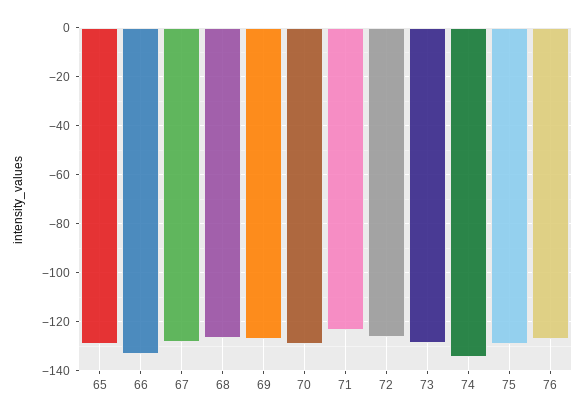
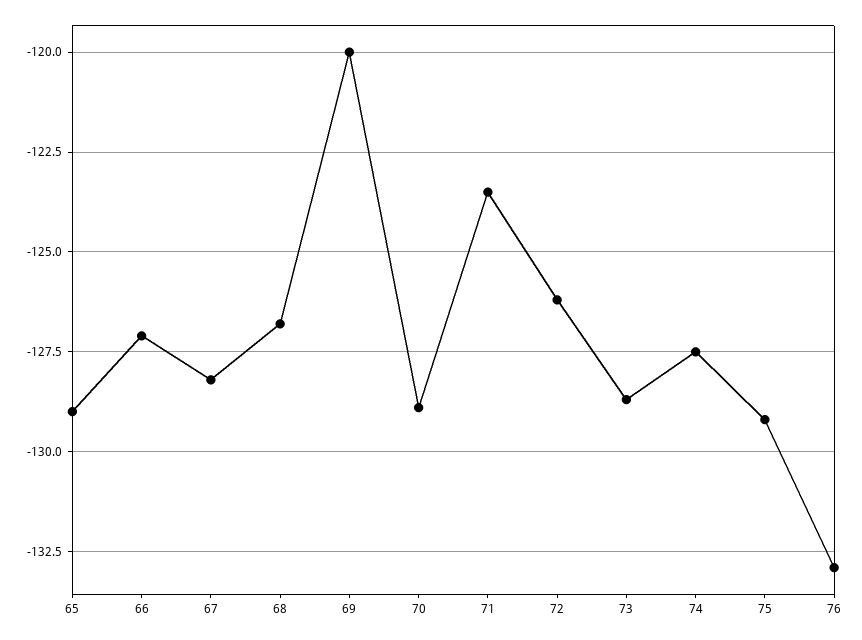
  {
    "65": -129,
-   "66": -132.5,
+   "66": -127,
    "67": -128,
    "68": -127,
-   "69": -127.5,
+   "69": -120,
    "70": -129,
    "71": -123.5,
    "72": -126,
    "73": -128.5,
-   "74": -135,
+   "74": -127.5,
    "75": -129,
-   "76": -127.5
+   "76": -133
  }

